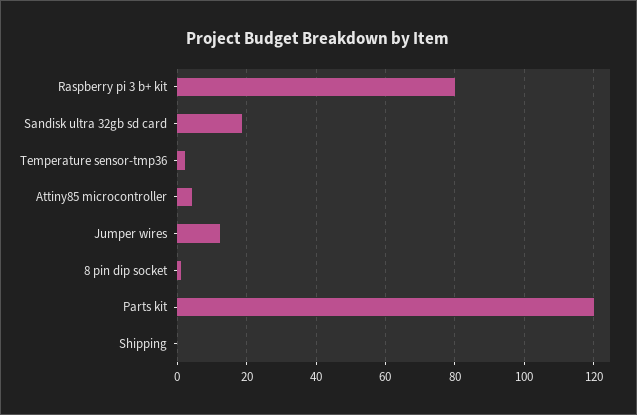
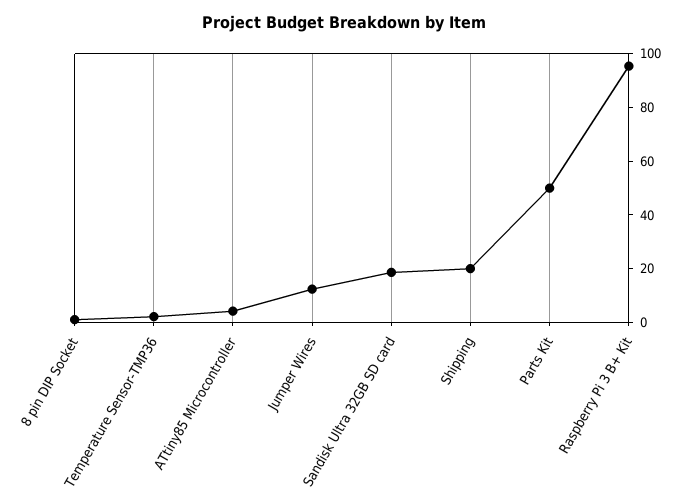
  {
-   "Raspberry pi 3 b+ kit": 80,
+   "Raspberry pi 3 b+ kit": 95,
    "Sandisk ultra 32gb sd card": 18,
    "Temperature sensor-tmp36": 2,
    "Attiny85 microcontroller": 4,
    "Jumper wires": 12,
    "8 pin dip socket": 2,
-   "Parts kit": 120,
+   "Parts kit": 50,
-   "Shipping": 0
+   "Shipping": 20
  }

